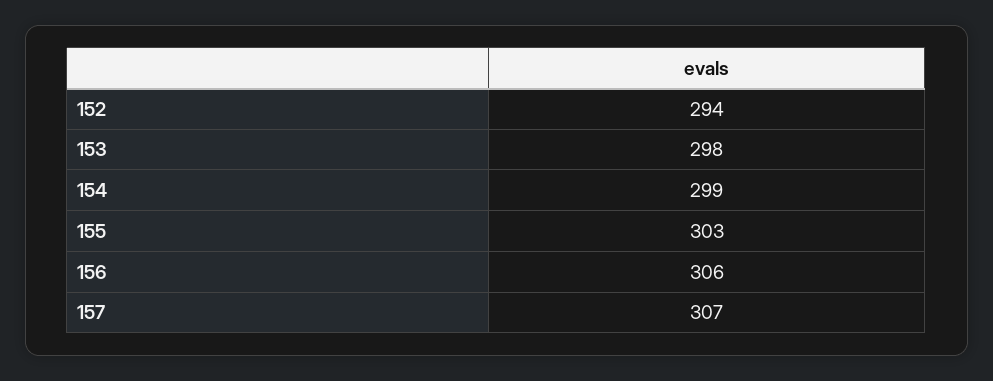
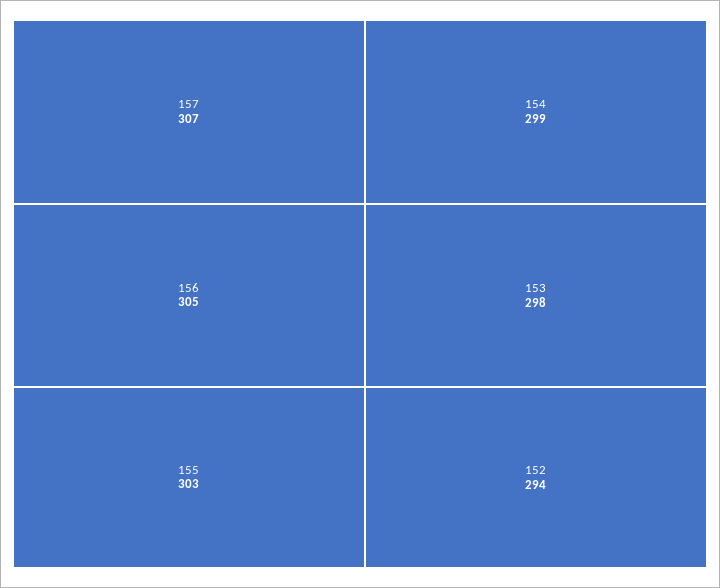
  {
    "152": 294,
    "153": 298,
    "154": 299,
    "155": 303,
-   "156": 306,
+   "156": 305,
    "157": 307
  }

